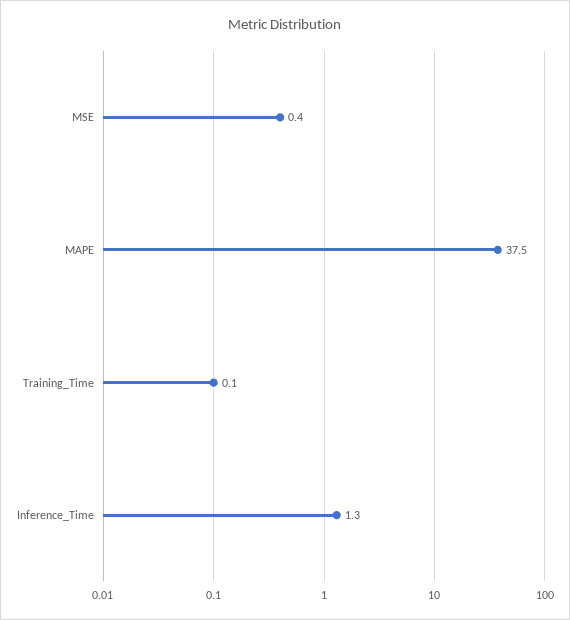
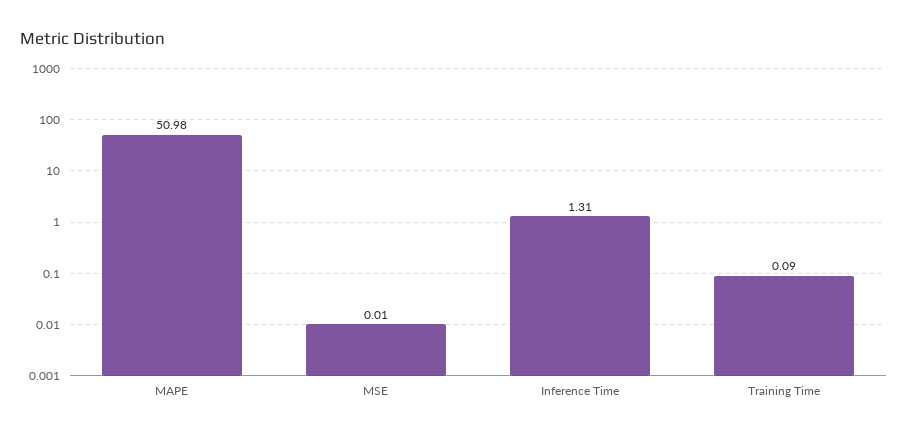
  {
-   "MSE": 0.4,
+   "MSE": 0.01,
-   "MAPE": 37.5,
+   "MAPE": 50.98,
    "Training_Time": 0.09,
    "Inference_Time": 1.31
  }

